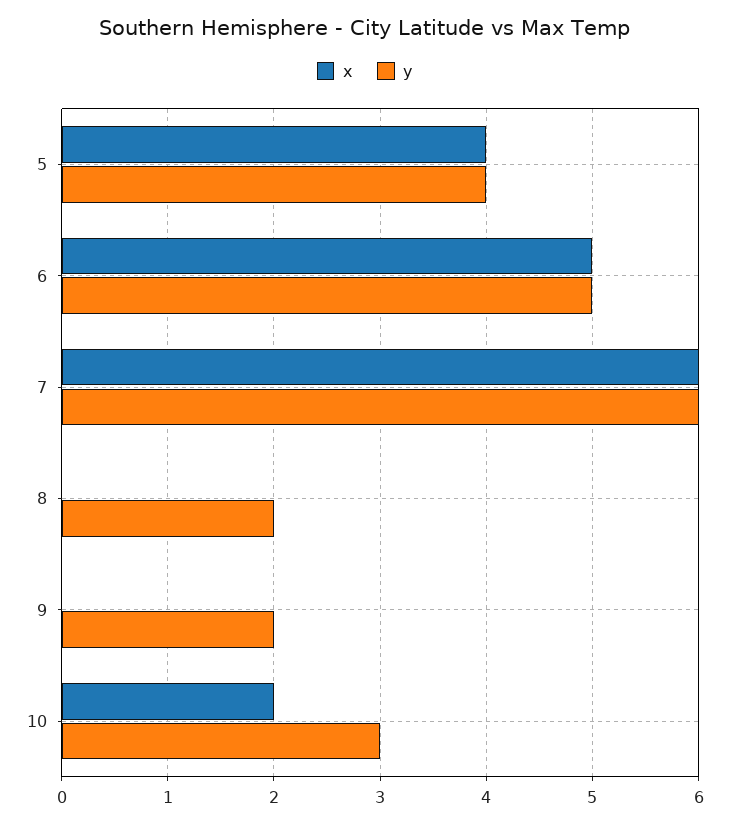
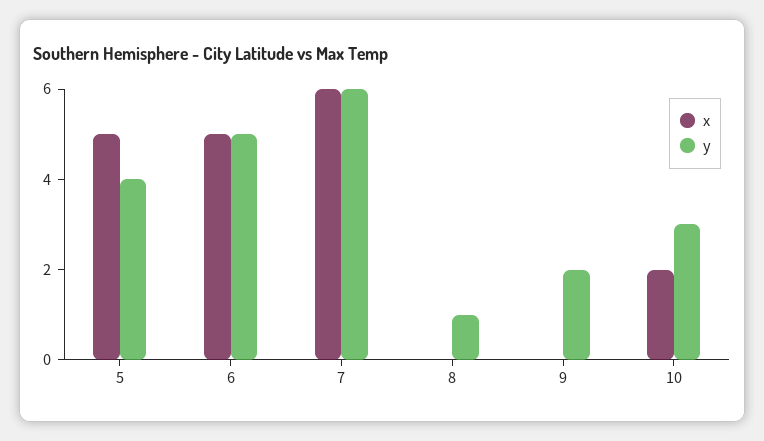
  {
    "x": {
-     "5": 4,
+     "5": 5,
      "6": 5,
      "7": 6,
      "8": 0,
      "9": 0,
      "10": 2
    },
    "y": {
      "5": 4,
      "6": 5,
      "7": 6,
-     "8": 2,
+     "8": 1,
      "9": 2,
      "10": 3
    }
  }

